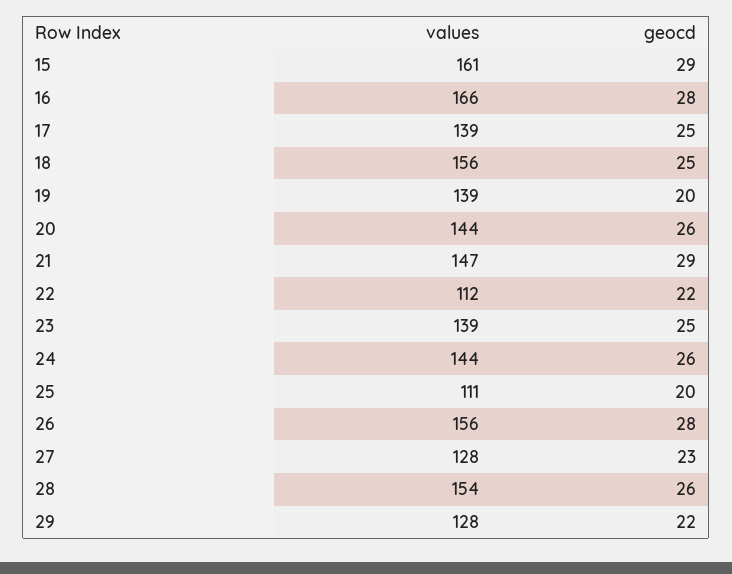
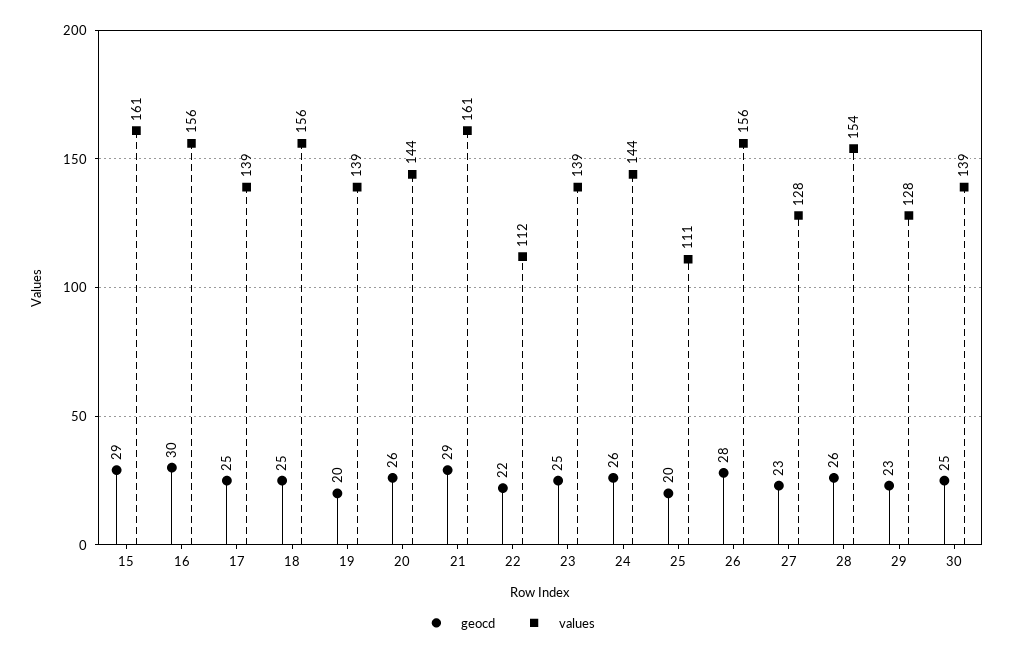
  {
    "values": {
      "15": 161,
-     "16": 166,
+     "16": 156,
      "17": 139,
      "18": 156,
      "19": 139,
      "20": 144,
-     "21": 147,
+     "21": 161,
      "22": 112,
      "23": 139,
      "24": 144,
      "25": 111,
      "26": 156,
      "27": 128,
      "28": 154,
-     "29": 128
+     "29": 128,
+     "30": 139
    },
    "geocd": {
      "15": 29,
-     "16": 28,
+     "16": 30,
      "17": 25,
      "18": 25,
      "19": 20,
      "20": 26,
      "21": 29,
      "22": 22,
      "23": 25,
      "24": 26,
      "25": 20,
      "26": 28,
      "27": 23,
      "28": 26,
-     "29": 22
+     "29": 23,
+     "30": 25
    }
  }

